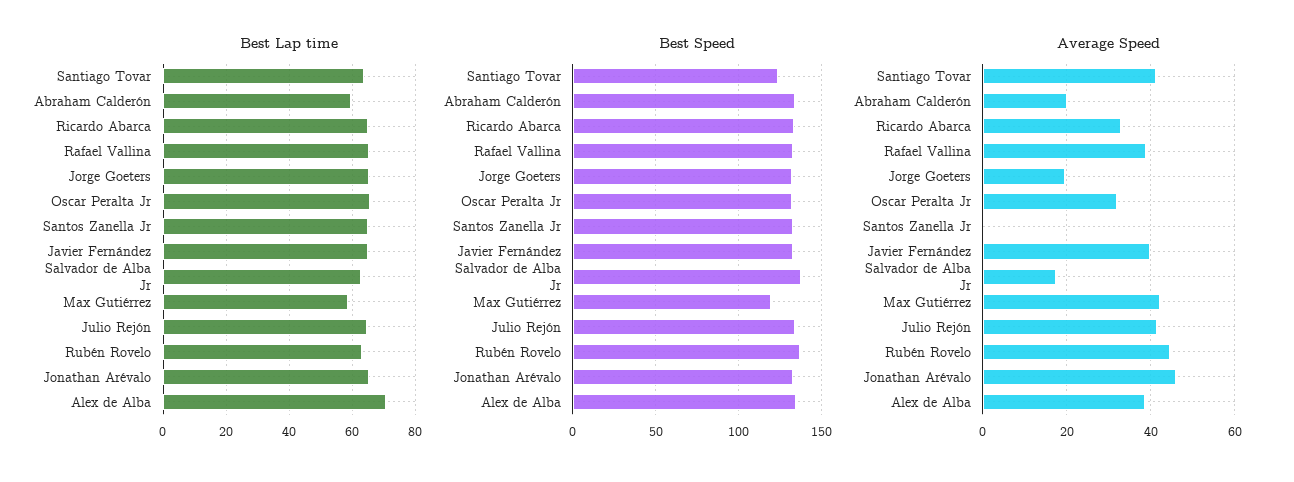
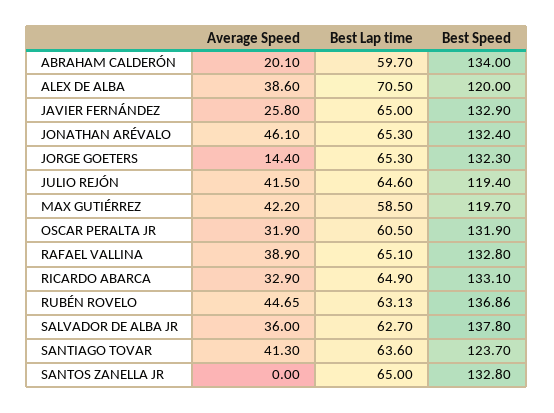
  {
    "Best Lap time": {
      "Santiago Tovar": 63.6,
      "Abraham Calderón": 59.7,
      "Ricardo Abarca": 64.9,
      "Rafael Vallina": 65.1,
      "Jorge Goeters": 65.3,
-     "Oscar Peralta Jr": 66,
+     "Oscar Peralta Jr": 60.5,
      "Santos Zanella Jr": 65,
      "Javier Fernández": 65,
      "Salvador de Alba Jr": 62.7,
      "Max Gutiérrez": 58.5,
      "Julio Rejón": 64.6,
      "Rubén Rovelo": 63.13,
      "Jonathan Arévalo": 65.3,
      "Alex de Alba": 70.5
    },
    "Best Speed": {
      "Santiago Tovar": 123.7,
      "Abraham Calderón": 134,
      "Ricardo Abarca": 133.1,
      "Rafael Vallina": 132.8,
      "Jorge Goeters": 132.3,
      "Oscar Peralta Jr": 131.9,
      "Santos Zanella Jr": 132.8,
      "Javier Fernández": 132.9,
      "Salvador de Alba Jr": 137.8,
      "Max Gutiérrez": 119.7,
-     "Julio Rejón": 135,
+     "Julio Rejón": 119.4,
      "Rubén Rovelo": 136.86,
      "Jonathan Arévalo": 132.4,
-     "Alex de Alba": 135
+     "Alex de Alba": 120
    },
    "Average Speed": {
      "Santiago Tovar": 41.3,
      "Abraham Calderón": 20.1,
      "Ricardo Abarca": 32.9,
      "Rafael Vallina": 38.9,
-     "Jorge Goeters": 20,
+     "Jorge Goeters": 14.4,
      "Oscar Peralta Jr": 31.9,
      "Santos Zanella Jr": 0,
-     "Javier Fernández": 40,
+     "Javier Fernández": 25.8,
-     "Salvador de Alba Jr": 18,
+     "Salvador de Alba Jr": 36,
      "Max Gutiérrez": 42.2,
      "Julio Rejón": 41.5,
      "Rubén Rovelo": 44.65,
      "Jonathan Arévalo": 46.1,
      "Alex de Alba": 38.6
    }
  }

